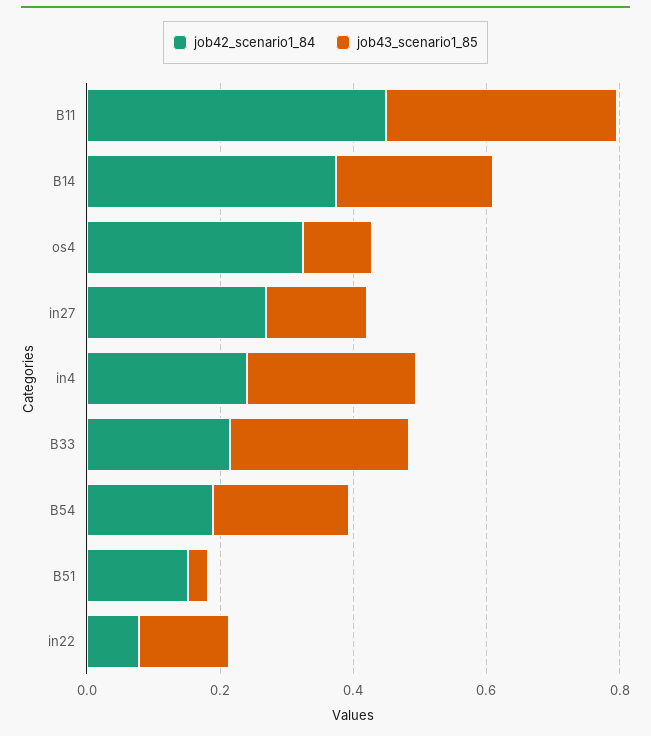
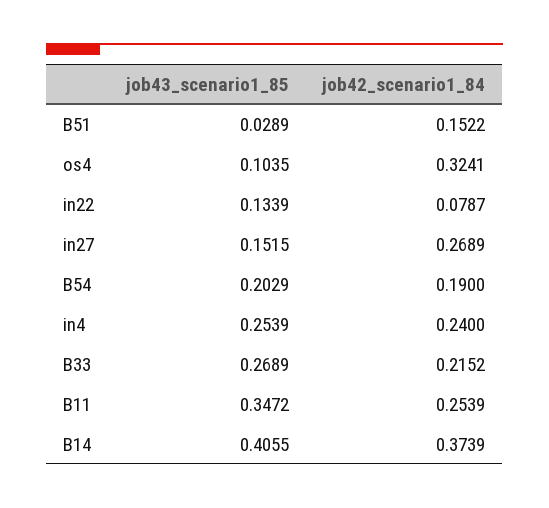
  {
    "job42_scenario1_84": {
-     "B11": 0.45,
+     "B11": 0.2539,
      "B14": 0.3739,
      "os4": 0.3241,
      "in27": 0.2689,
      "in4": 0.24,
      "B33": 0.2152,
      "B54": 0.19,
      "B51": 0.1522,
      "in22": 0.0787
    },
    "job43_scenario1_85": {
      "B11": 0.3472,
-     "B14": 0.25,
+     "B14": 0.4055,
      "os4": 0.1035,
      "in27": 0.1515,
      "in4": 0.2539,
      "B33": 0.2689,
      "B54": 0.2029,
      "B51": 0.0289,
      "in22": 0.1339
    }
  }

